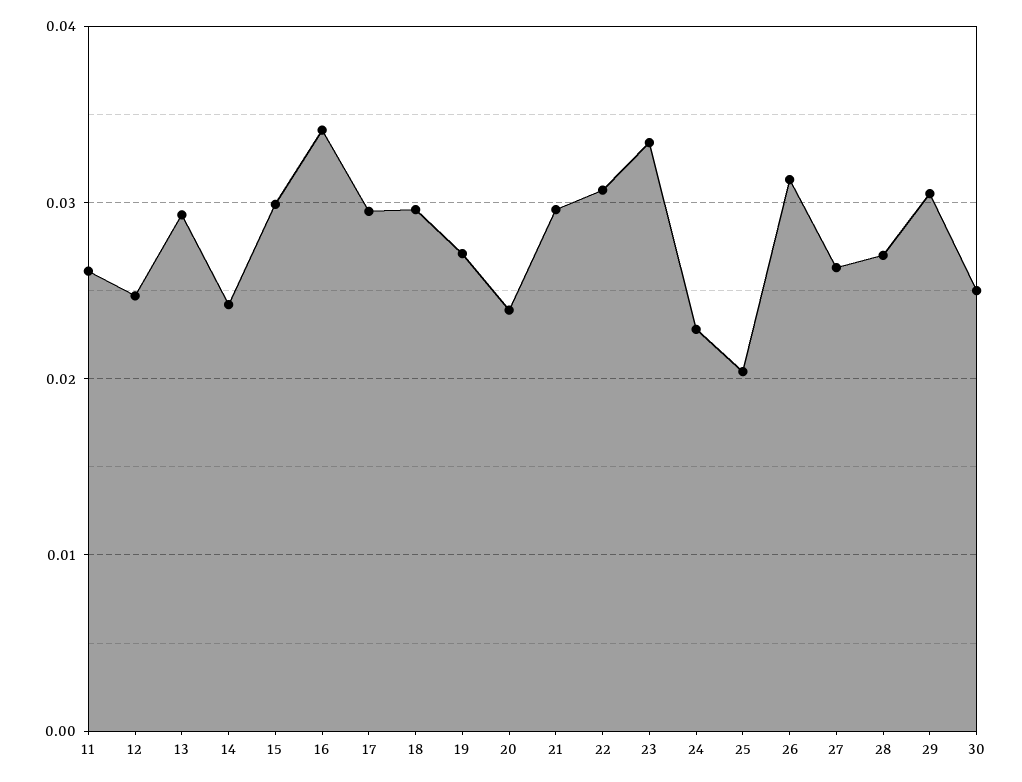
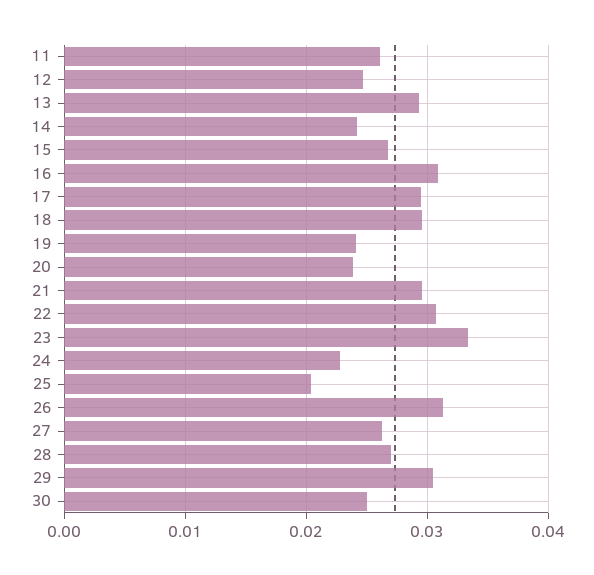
  {
    "11": 0.026,
    "12": 0.025,
    "13": 0.029,
    "14": 0.024,
-   "15": 0.03,
+   "15": 0.027,
-   "16": 0.034,
+   "16": 0.031,
    "17": 0.03,
    "18": 0.03,
-   "19": 0.027,
+   "19": 0.024,
    "20": 0.024,
    "21": 0.03,
    "22": 0.031,
    "23": 0.033,
    "24": 0.023,
    "25": 0.02,
    "26": 0.031,
    "27": 0.026,
    "28": 0.027,
    "29": 0.031,
    "30": 0.025
  }

